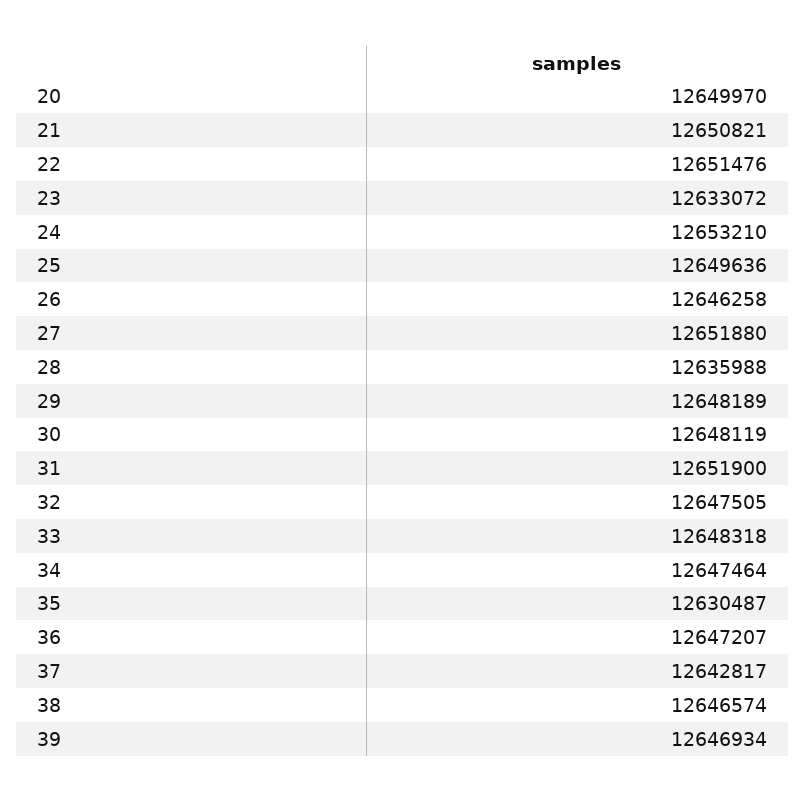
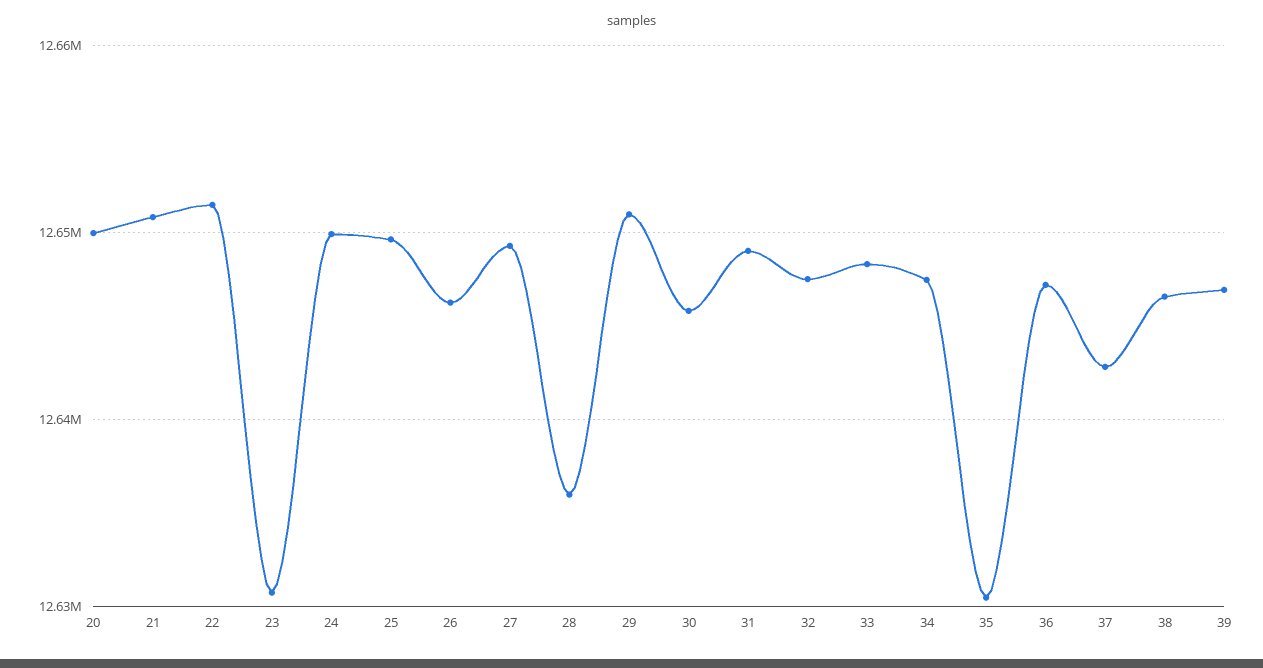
  {
    "20": 12649970,
    "21": 12650821,
    "22": 12651476,
-   "23": 12633072,
+   "23": 12631000,
-   "24": 12653210,
+   "24": 12650000,
    "25": 12649636,
    "26": 12646258,
-   "27": 12651880,
+   "27": 12649000,
    "28": 12635988,
-   "29": 12648189,
+   "29": 12651000,
-   "30": 12648119,
+   "30": 12646000,
-   "31": 12651900,
+   "31": 12649000,
    "32": 12647505,
    "33": 12648318,
    "34": 12647464,
    "35": 12630487,
    "36": 12647207,
    "37": 12642817,
    "38": 12646574,
    "39": 12646934
  }

